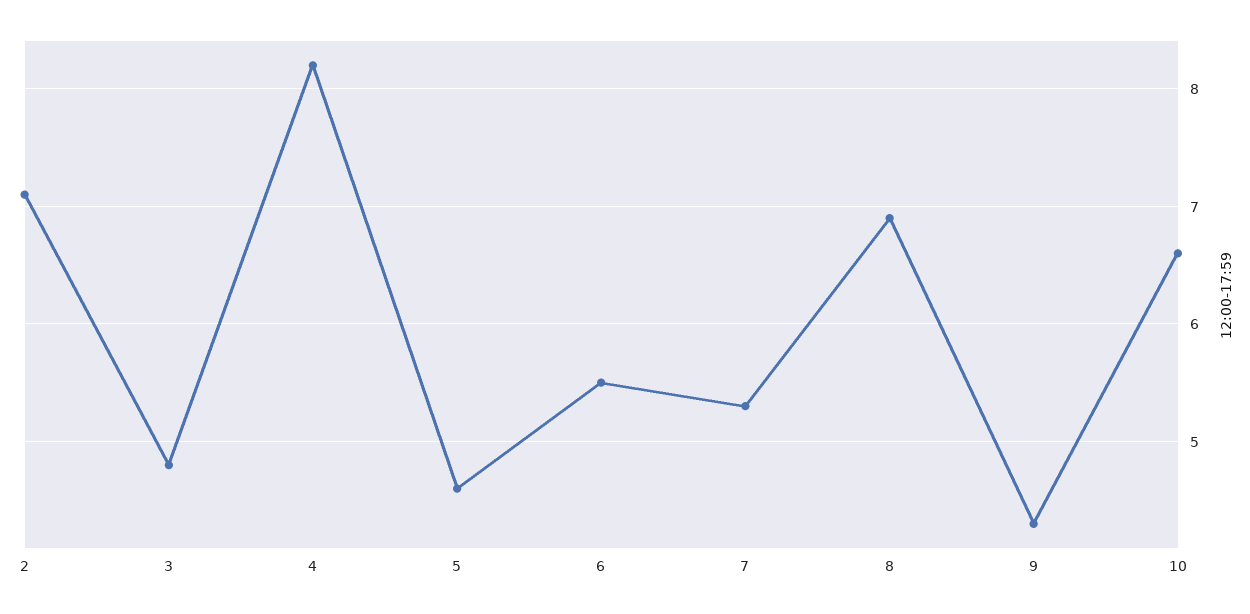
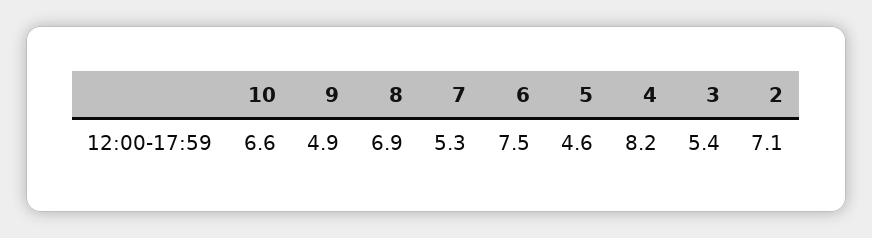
  {
    "2": 7.1,
-   "3": 4.8,
+   "3": 5.4,
    "4": 8.2,
    "5": 4.6,
-   "6": 5.5,
+   "6": 7.5,
    "7": 5.3,
    "8": 6.9,
-   "9": 4.3,
+   "9": 4.9,
    "10": 6.6
  }

